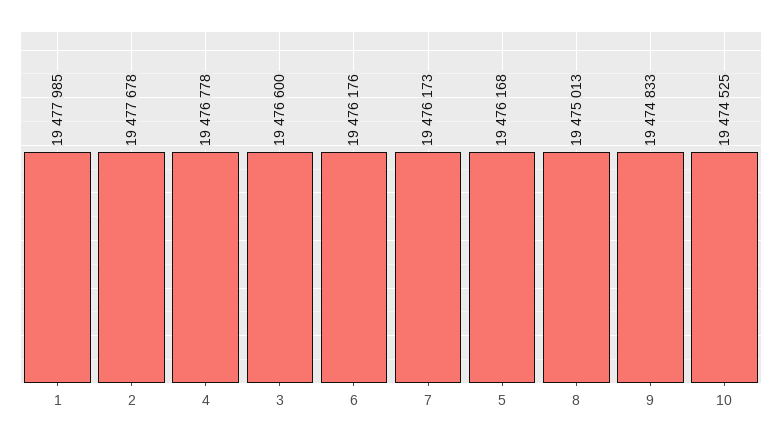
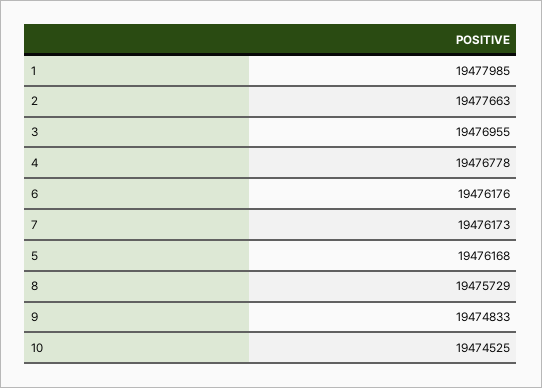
  {
    "1": 19477985,
-   "2": 19477678,
+   "2": 19477663,
    "4": 19476778,
-   "3": 19476600,
+   "3": 19476955,
    "6": 19476176,
    "7": 19476173,
    "5": 19476168,
-   "8": 19475013,
+   "8": 19475729,
    "9": 19474833,
    "10": 19474525
  }

